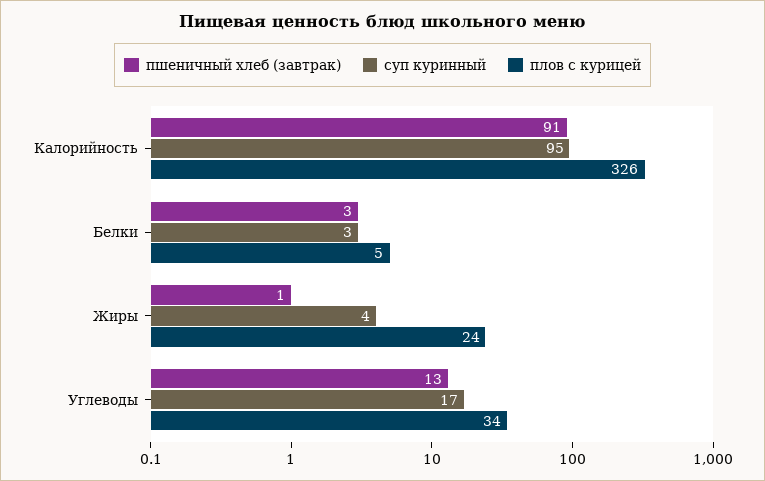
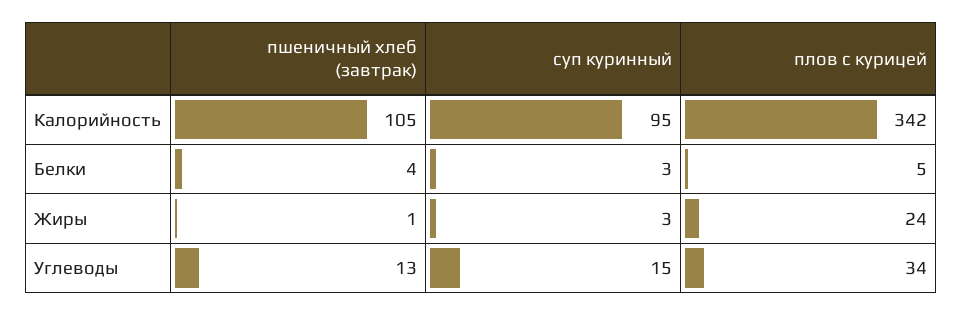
  {
    "пшеничный хлеб (завтрак)": {
-     "Калорийность": 91,
+     "Калорийность": 105,
-     "Белки": 3,
+     "Белки": 4,
      "Жиры": 1,
      "Углеводы": 13
    },
    "суп куринный": {
      "Калорийность": 95,
      "Белки": 3,
-     "Жиры": 4,
+     "Жиры": 3,
-     "Углеводы": 17
+     "Углеводы": 15
    },
    "плов с курицей": {
-     "Калорийность": 326,
+     "Калорийность": 342,
      "Белки": 5,
      "Жиры": 24,
      "Углеводы": 34
    }
  }

